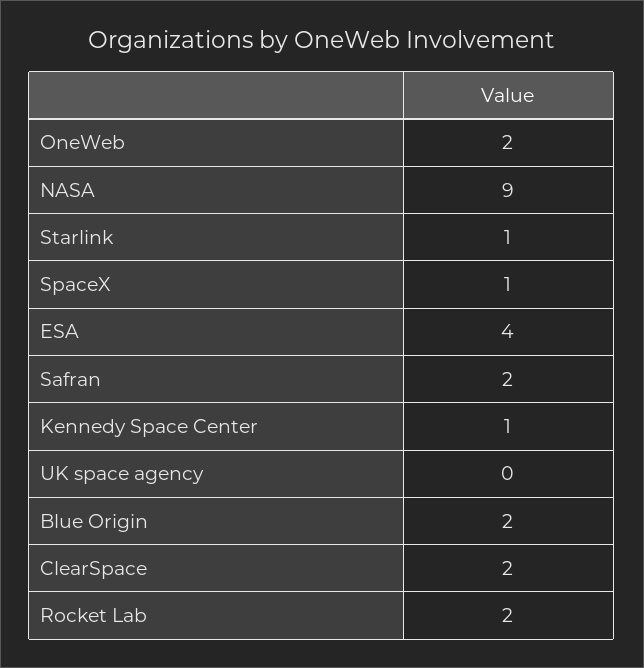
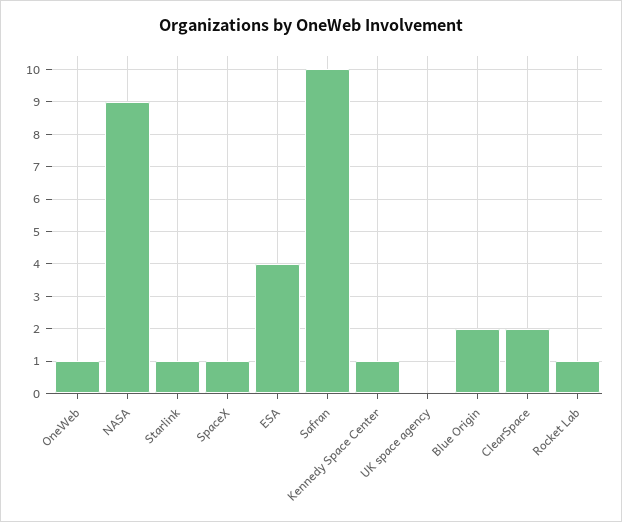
  {
-   "OneWeb": 2,
+   "OneWeb": 1,
    "NASA": 9,
    "Starlink": 1,
    "SpaceX": 1,
    "ESA": 4,
-   "Safran": 2,
+   "Safran": 10,
    "Kennedy Space Center": 1,
    "UK space agency": 0,
    "Blue Origin": 2,
    "ClearSpace": 2,
-   "Rocket Lab": 2
+   "Rocket Lab": 1
  }

